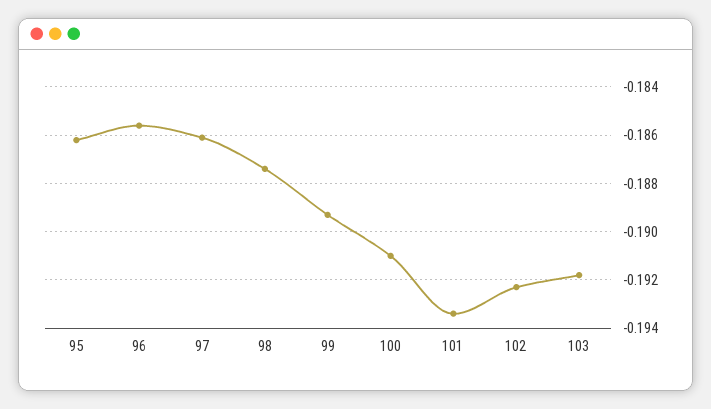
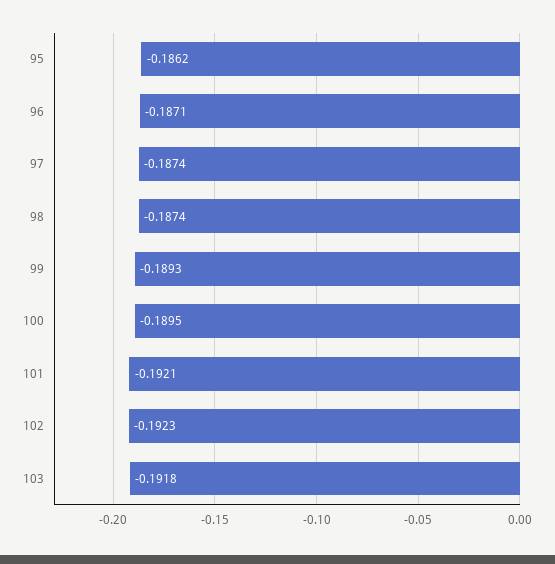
  {
    "95": -0.1862,
-   "96": -0.1855,
+   "96": -0.1871,
-   "97": -0.186,
+   "97": -0.1874,
    "98": -0.1874,
    "99": -0.1893,
-   "100": -0.191,
+   "100": -0.1895,
-   "101": -0.1935,
+   "101": -0.1921,
    "102": -0.1923,
    "103": -0.1918
  }

